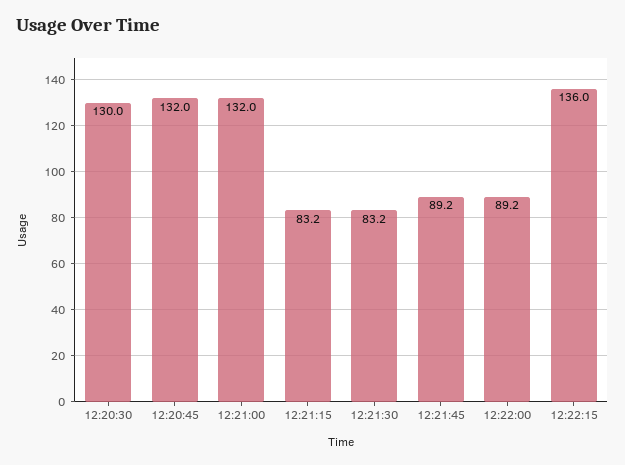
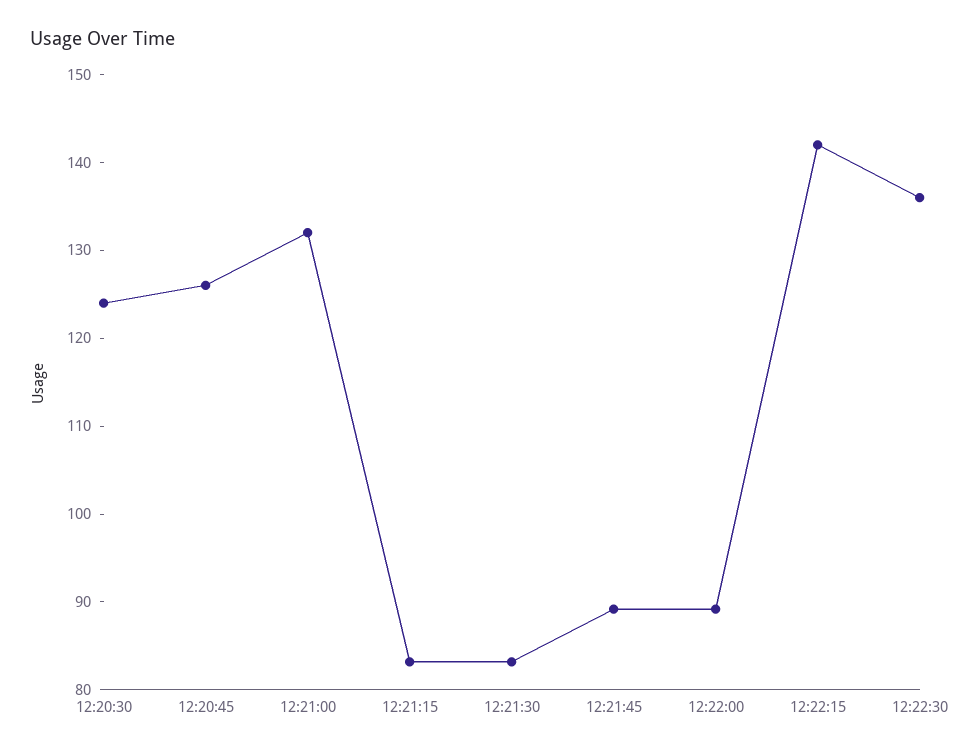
  {
-   "12:20:30": 130,
+   "12:20:30": 124,
-   "12:20:45": 132,
+   "12:20:45": 126,
    "12:21:00": 132,
    "12:21:15": 83.2,
    "12:21:30": 83.2,
    "12:21:45": 89.2,
    "12:22:00": 89.2,
-   "12:22:15": 136
+   "12:22:15": 142,
+   "12:22:30": 136
  }

